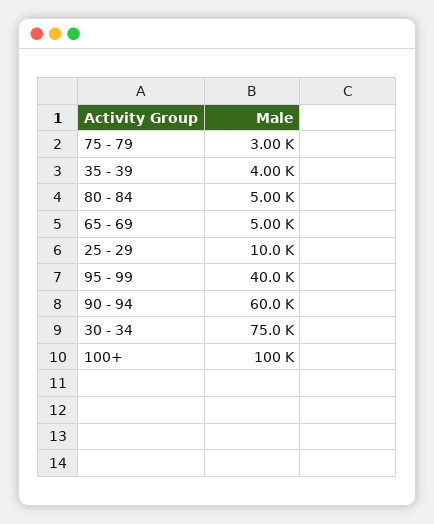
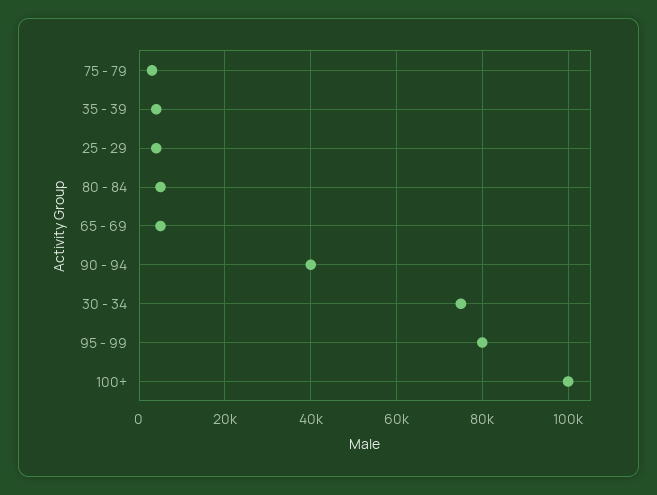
  {
    "75 - 79": 3000,
    "35 - 39": 4000,
    "80 - 84": 5000,
    "65 - 69": 5000,
-   "25 - 29": 10000,
+   "25 - 29": 4000,
-   "95 - 99": 40000,
+   "95 - 99": 80000,
-   "90 - 94": 60000,
+   "90 - 94": 40000,
    "30 - 34": 75000,
    "100+": 100000
  }

